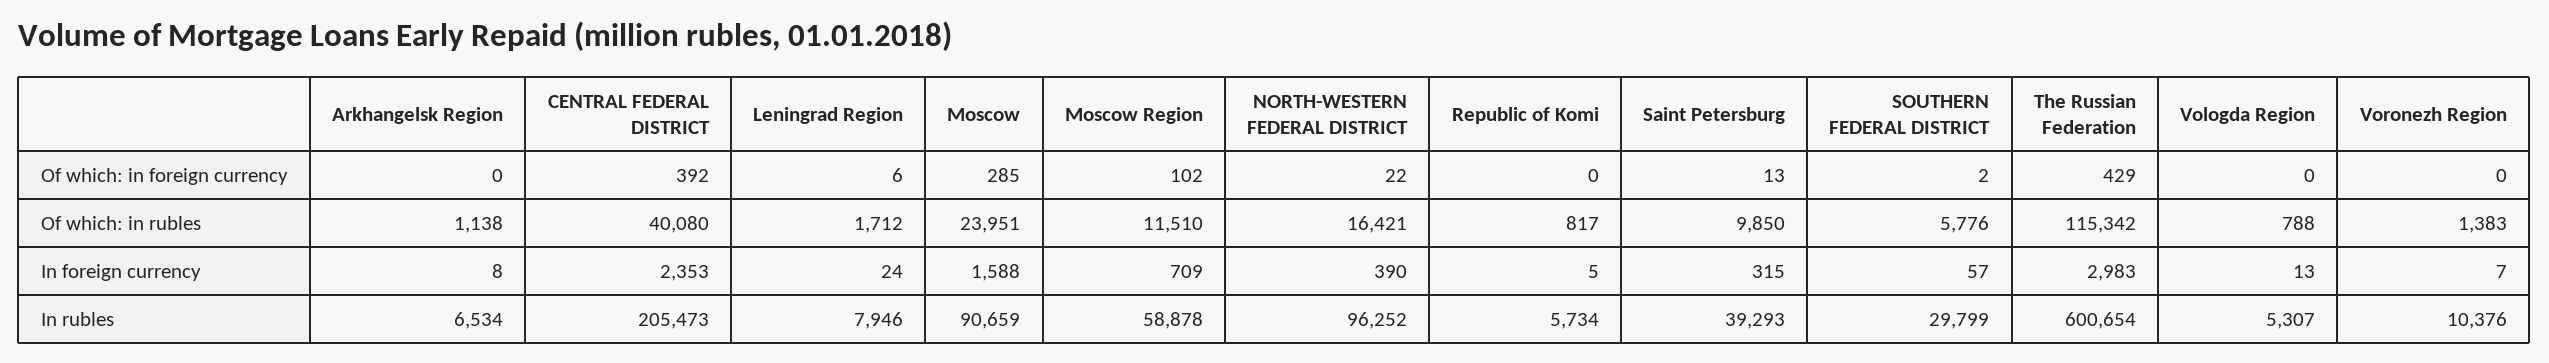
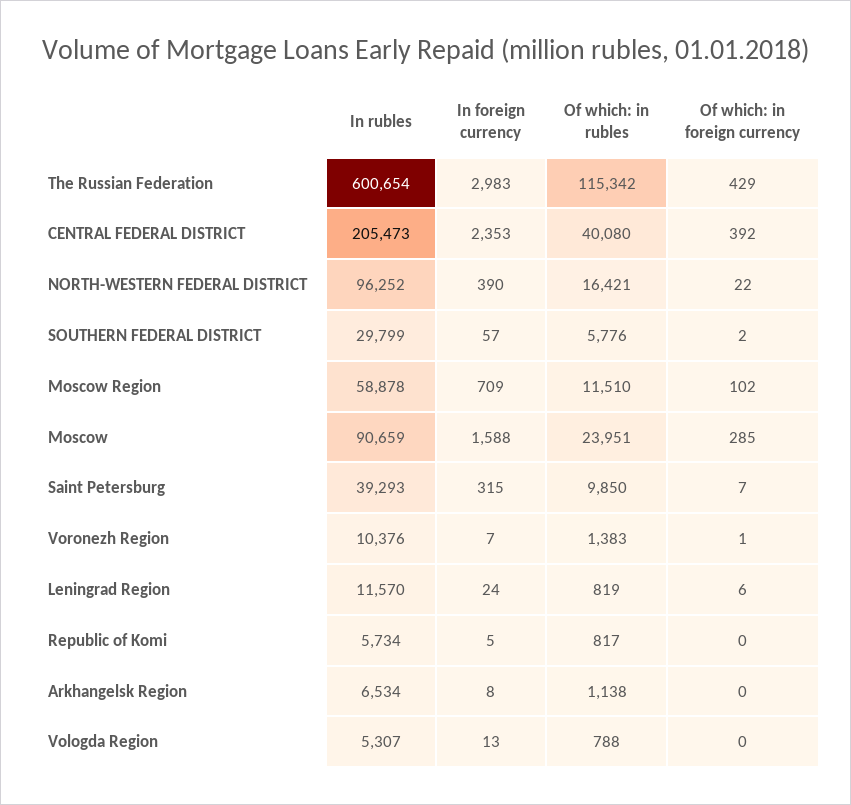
  {
    "Arkhangelsk Region": {
      "Of which: in foreign currency": 0,
      "Of which: in rubles": 1138,
      "In foreign currency": 8,
      "In rubles": 6534
    },
    "CENTRAL FEDERAL DISTRICT": {
      "Of which: in foreign currency": 392,
      "Of which: in rubles": 40080,
      "In foreign currency": 2353,
      "In rubles": 205473
    },
    "Leningrad Region": {
      "Of which: in foreign currency": 6,
-     "Of which: in rubles": 1712,
+     "Of which: in rubles": 819,
      "In foreign currency": 24,
-     "In rubles": 7946
+     "In rubles": 11570
    },
    "Moscow": {
      "Of which: in foreign currency": 285,
      "Of which: in rubles": 23951,
      "In foreign currency": 1588,
      "In rubles": 90659
    },
    "Moscow Region": {
      "Of which: in foreign currency": 102,
      "Of which: in rubles": 11510,
      "In foreign currency": 709,
      "In rubles": 58878
    },
    "NORTH-WESTERN FEDERAL DISTRICT": {
      "Of which: in foreign currency": 22,
      "Of which: in rubles": 16421,
      "In foreign currency": 390,
      "In rubles": 96252
    },
    "Republic of Komi": {
      "Of which: in foreign currency": 0,
      "Of which: in rubles": 817,
      "In foreign currency": 5,
      "In rubles": 5734
    },
    "Saint Petersburg": {
-     "Of which: in foreign currency": 13,
+     "Of which: in foreign currency": 7,
      "Of which: in rubles": 9850,
      "In foreign currency": 315,
      "In rubles": 39293
    },
    "SOUTHERN FEDERAL DISTRICT": {
      "Of which: in foreign currency": 2,
      "Of which: in rubles": 5776,
      "In foreign currency": 57,
      "In rubles": 29799
    },
    "The Russian Federation": {
      "Of which: in foreign currency": 429,
      "Of which: in rubles": 115342,
      "In foreign currency": 2983,
      "In rubles": 600654
    },
    "Vologda Region": {
      "Of which: in foreign currency": 0,
      "Of which: in rubles": 788,
      "In foreign currency": 13,
      "In rubles": 5307
    },
    "Voronezh Region": {
-     "Of which: in foreign currency": 0,
+     "Of which: in foreign currency": 1,
      "Of which: in rubles": 1383,
      "In foreign currency": 7,
      "In rubles": 10376
    }
  }

